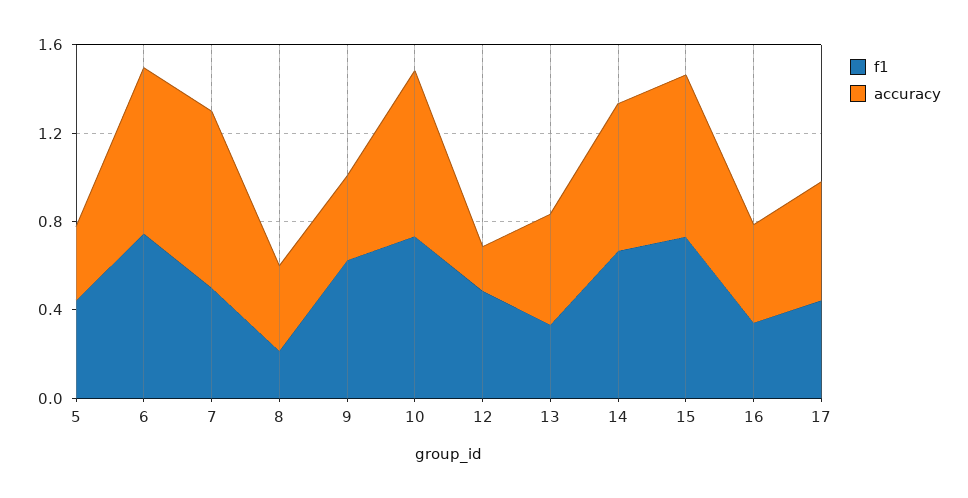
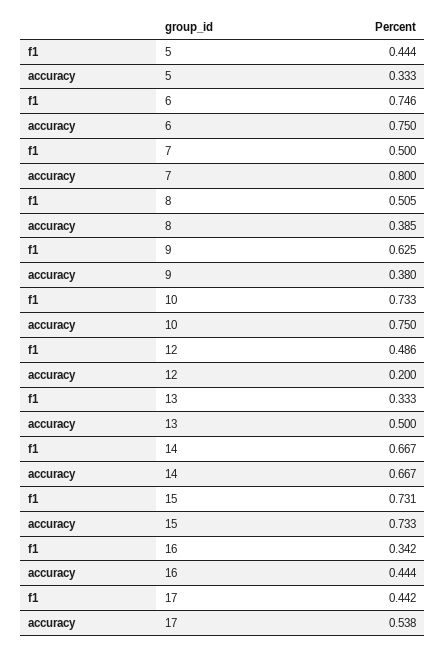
  {
    "f1": {
      "5": 0.444,
      "6": 0.746,
      "7": 0.5,
-     "8": 0.2,
+     "8": 0.505,
      "9": 0.625,
      "10": 0.733,
      "12": 0.486,
      "13": 0.333,
      "14": 0.667,
      "15": 0.731,
      "16": 0.342,
      "17": 0.442
    },
    "accuracy": {
      "5": 0.333,
      "6": 0.75,
      "7": 0.8,
      "8": 0.385,
      "9": 0.38,
      "10": 0.75,
      "12": 0.2,
      "13": 0.5,
      "14": 0.667,
      "15": 0.733,
      "16": 0.444,
      "17": 0.538
    }
  }

